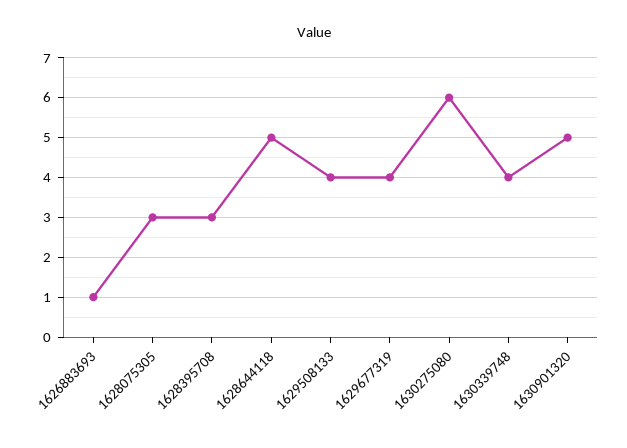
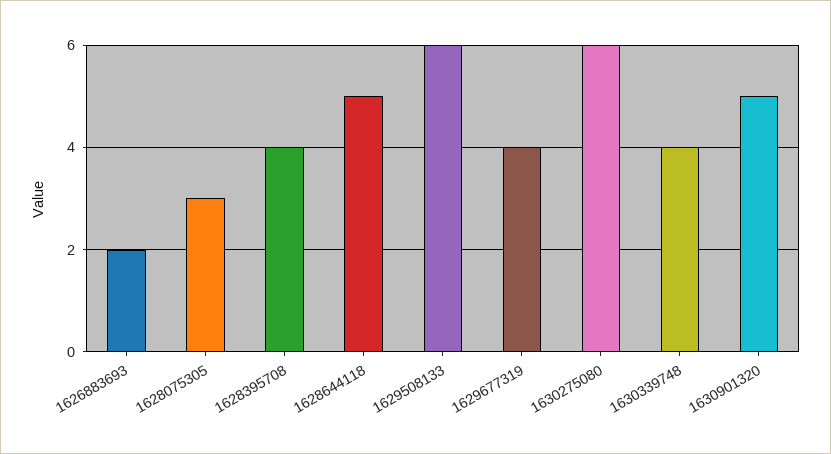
  {
-   "1626883693": 1,
+   "1626883693": 2,
    "1628075305": 3,
-   "1628395708": 3,
+   "1628395708": 4,
    "1628644118": 5,
-   "1629508133": 4,
+   "1629508133": 6,
    "1629677319": 4,
    "1630275080": 6,
    "1630339748": 4,
    "1630901320": 5
  }

